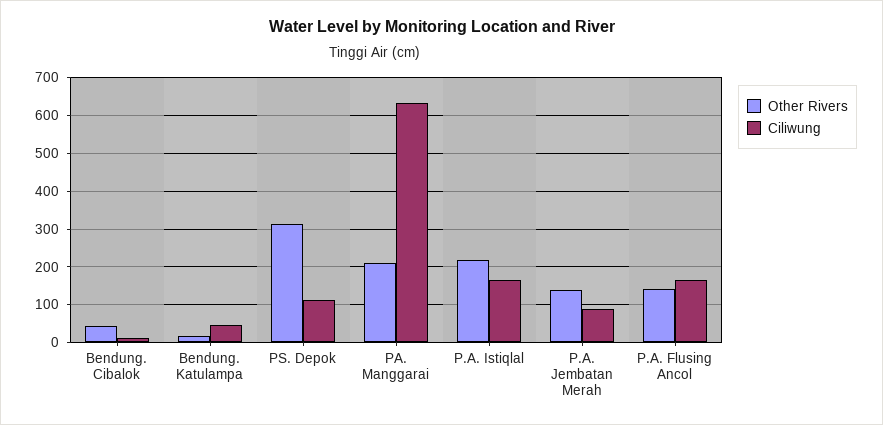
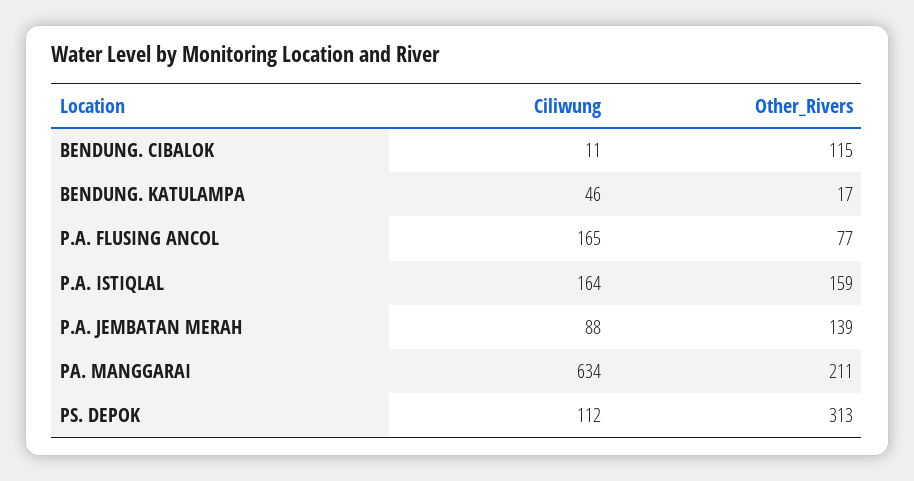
  {
    "Other Rivers": {
-     "Bendung. Cibalok": 40,
+     "Bendung. Cibalok": 115,
      "Bendung. Katulampa": 17,
      "PS. Depok": 313,
      "PA. Manggarai": 211,
-     "P.A. Istiqlal": 220,
+     "P.A. Istiqlal": 159,
      "P.A. Jembatan Merah": 139,
-     "P.A. Flusing Ancol": 140
+     "P.A. Flusing Ancol": 77
    },
    "Ciliwung": {
      "Bendung. Cibalok": 11,
      "Bendung. Katulampa": 46,
      "PS. Depok": 112,
      "PA. Manggarai": 634,
      "P.A. Istiqlal": 164,
      "P.A. Jembatan Merah": 88,
      "P.A. Flusing Ancol": 165
    }
  }

